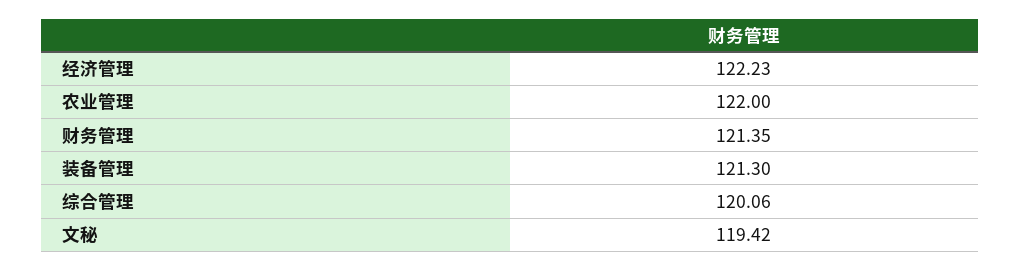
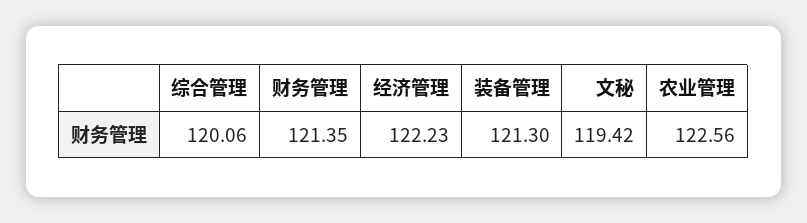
  {
    "经济管理": 122.23,
-   "农业管理": 122,
+   "农业管理": 122.56,
    "财务管理": 121.35,
    "装备管理": 121.3,
    "综合管理": 120.06,
    "文秘": 119.42
  }

